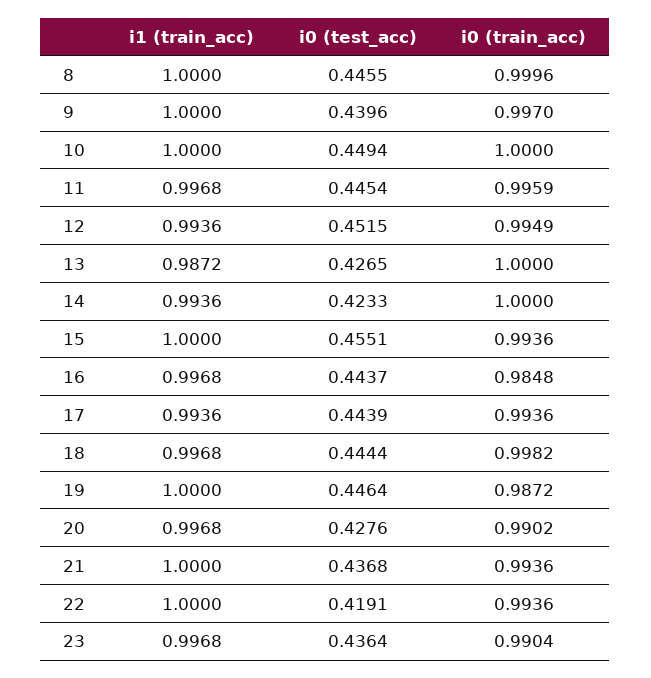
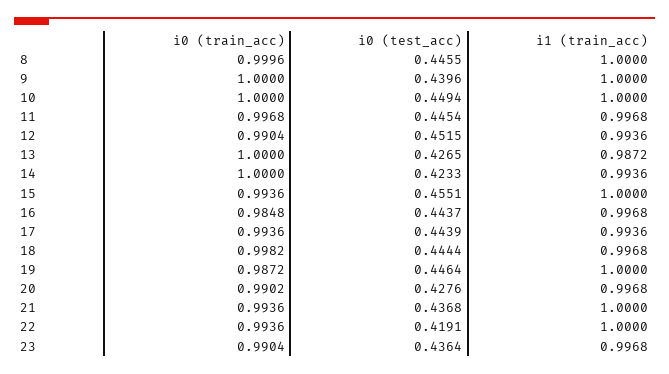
  {
    "i1 (train_acc)": {
      "8": 1,
      "9": 1,
      "10": 1,
      "11": 0.9968,
      "12": 0.9936,
      "13": 0.9872,
      "14": 0.9936,
      "15": 1,
      "16": 0.9968,
      "17": 0.9936,
      "18": 0.9968,
      "19": 1,
      "20": 0.9968,
      "21": 1,
      "22": 1,
      "23": 0.9968
    },
    "i0 (test_acc)": {
      "8": 0.4455,
      "9": 0.4396,
      "10": 0.4494,
      "11": 0.4454,
      "12": 0.4515,
      "13": 0.4265,
      "14": 0.4233,
      "15": 0.4551,
      "16": 0.4437,
      "17": 0.4439,
      "18": 0.4444,
      "19": 0.4464,
      "20": 0.4276,
      "21": 0.4368,
      "22": 0.4191,
      "23": 0.4364
    },
    "i0 (train_acc)": {
      "8": 0.9996,
-     "9": 0.997,
+     "9": 1,
      "10": 1,
-     "11": 0.9959,
+     "11": 0.9968,
-     "12": 0.9949,
+     "12": 0.9904,
      "13": 1,
      "14": 1,
      "15": 0.9936,
      "16": 0.9848,
      "17": 0.9936,
      "18": 0.9982,
      "19": 0.9872,
      "20": 0.9902,
      "21": 0.9936,
      "22": 0.9936,
      "23": 0.9904
    }
  }

